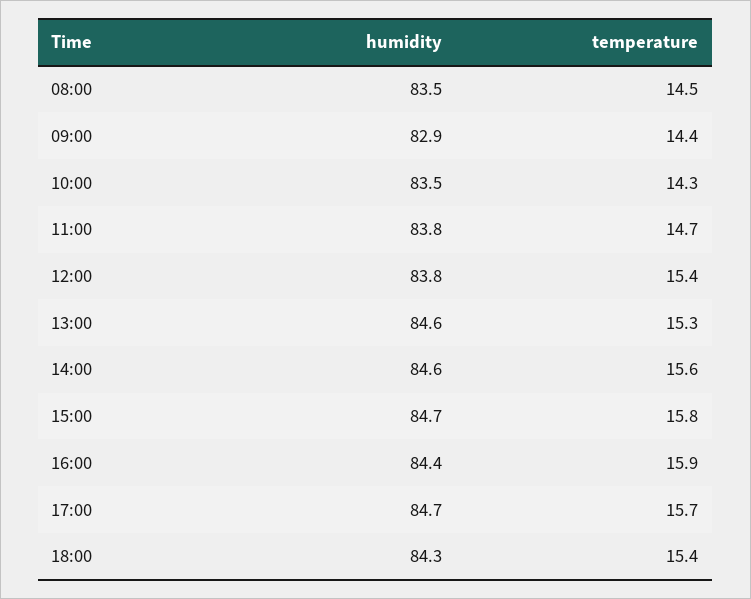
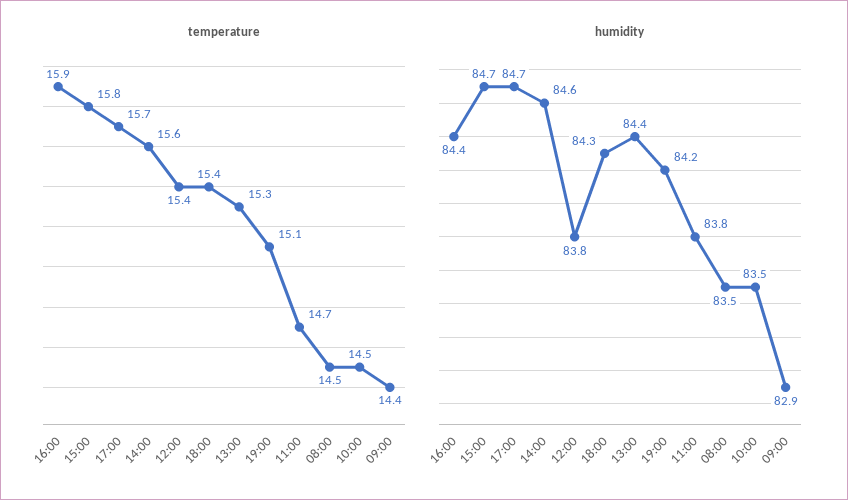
  {
    "humidity": {
      "08:00": 83.5,
      "09:00": 82.9,
      "10:00": 83.5,
      "11:00": 83.8,
      "12:00": 83.8,
-     "13:00": 84.6,
+     "13:00": 84.4,
      "14:00": 84.6,
      "15:00": 84.7,
      "16:00": 84.4,
      "17:00": 84.7,
-     "18:00": 84.3
+     "18:00": 84.3,
+     "19:00": 84.2
    },
    "temperature": {
      "08:00": 14.5,
      "09:00": 14.4,
-     "10:00": 14.3,
+     "10:00": 14.5,
      "11:00": 14.7,
      "12:00": 15.4,
      "13:00": 15.3,
      "14:00": 15.6,
      "15:00": 15.8,
      "16:00": 15.9,
      "17:00": 15.7,
-     "18:00": 15.4
+     "18:00": 15.4,
+     "19:00": 15.1
    }
  }

